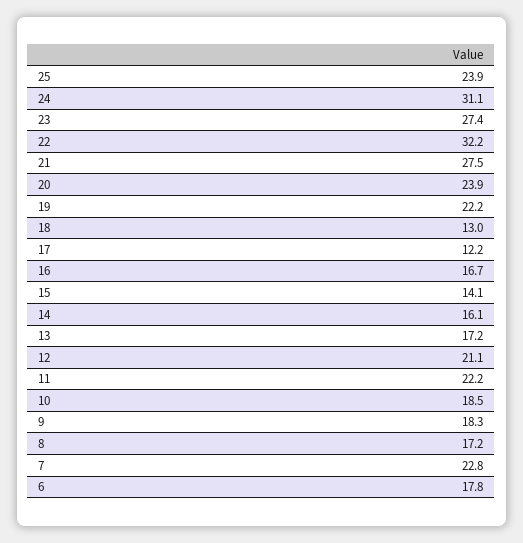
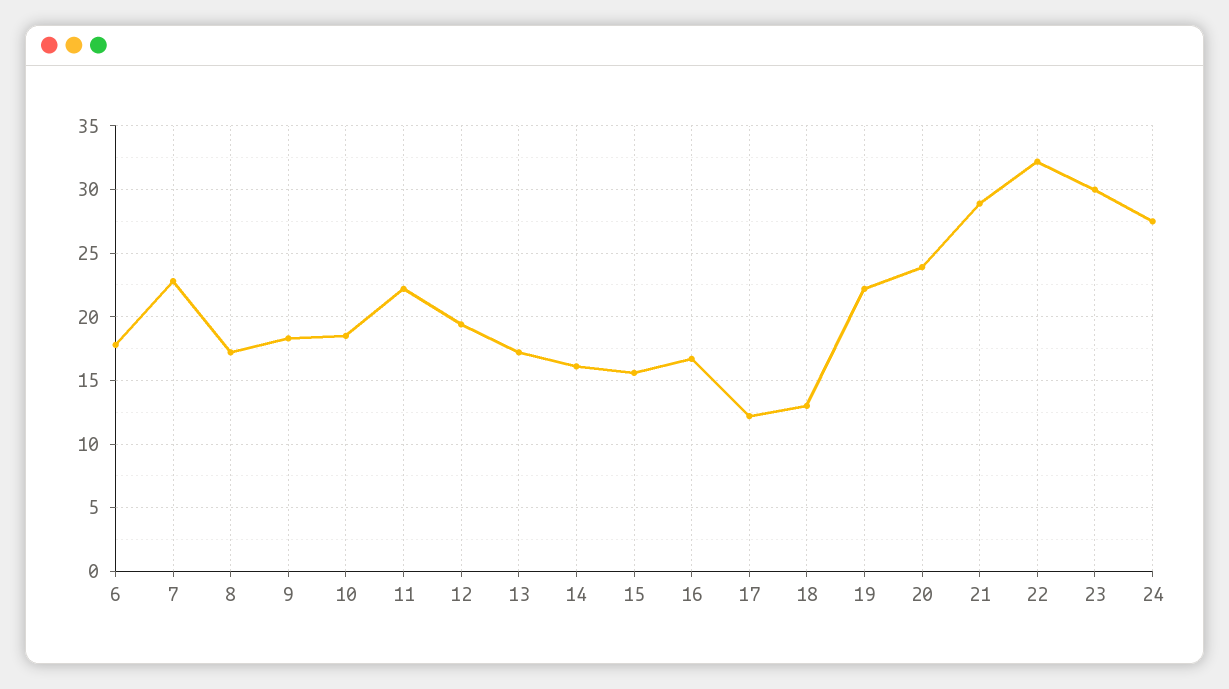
  {
-   "25": 23.9,
-   "24": 31.1,
+   "24": 27.5,
-   "23": 27.4,
+   "23": 30,
    "22": 32.2,
-   "21": 27.5,
+   "21": 29,
    "20": 23.9,
    "19": 22.2,
    "18": 13,
    "17": 12.2,
    "16": 16.7,
-   "15": 14.1,
+   "15": 15.5,
    "14": 16.1,
    "13": 17.2,
-   "12": 21.1,
+   "12": 19.5,
    "11": 22.2,
    "10": 18.5,
    "9": 18.3,
    "8": 17.2,
    "7": 22.8,
    "6": 17.8
  }

